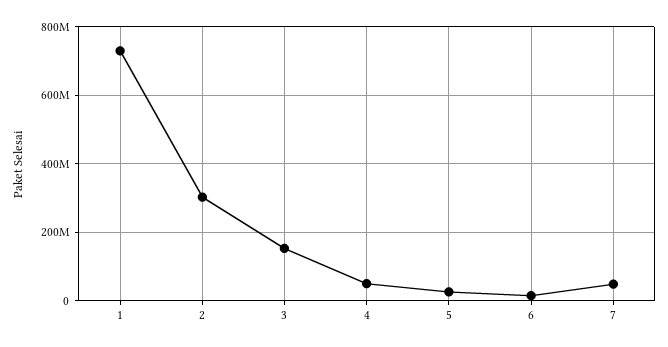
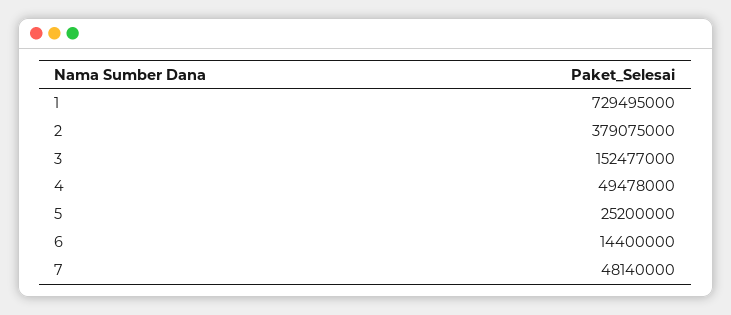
  {
    "1": 729495000,
-   "2": 300000000,
+   "2": 379075000,
    "3": 152477000,
    "4": 49478000,
    "5": 25200000,
    "6": 14400000,
    "7": 48140000
  }

